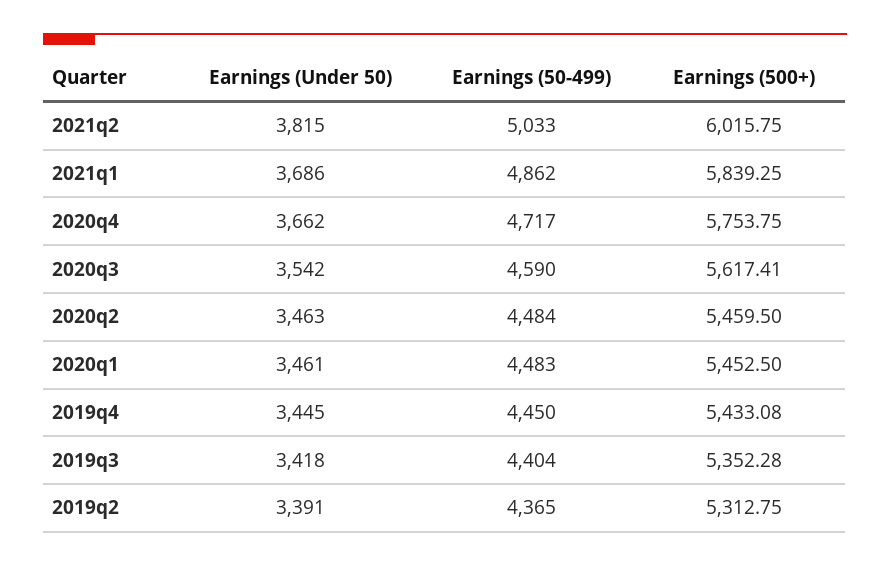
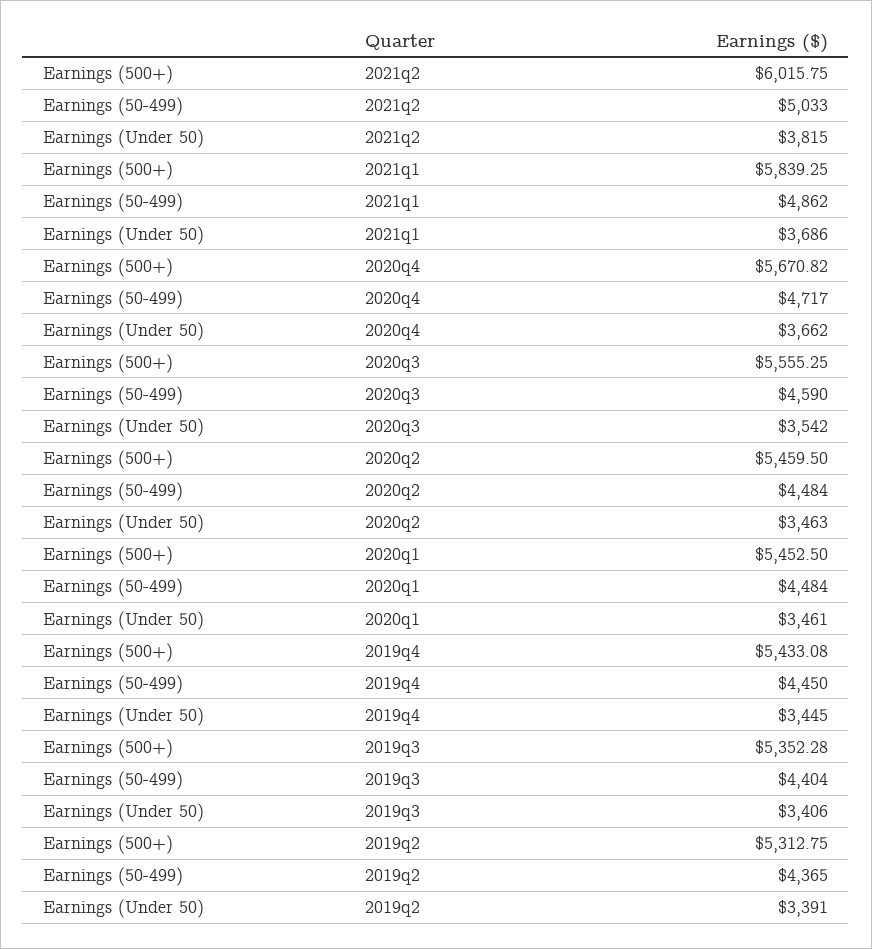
  {
    "Earnings (Under 50)": {
      "2021q2": 3815,
      "2021q1": 3686,
      "2020q4": 3662,
      "2020q3": 3542,
      "2020q2": 3463,
      "2020q1": 3461,
      "2019q4": 3445,
-     "2019q3": 3418,
+     "2019q3": 3406,
      "2019q2": 3391
    },
    "Earnings (50-499)": {
      "2021q2": 5033,
      "2021q1": 4862,
      "2020q4": 4717,
      "2020q3": 4590,
      "2020q2": 4484,
-     "2020q1": 4483,
+     "2020q1": 4484,
      "2019q4": 4450,
      "2019q3": 4404,
      "2019q2": 4365
    },
    "Earnings (500+)": {
      "2021q2": 6015.75,
      "2021q1": 5839.25,
-     "2020q4": 5753.75,
+     "2020q4": 5670.82,
-     "2020q3": 5617.41,
+     "2020q3": 5555.25,
      "2020q2": 5459.5,
      "2020q1": 5452.5,
      "2019q4": 5433.08,
      "2019q3": 5352.28,
      "2019q2": 5312.75
    }
  }

